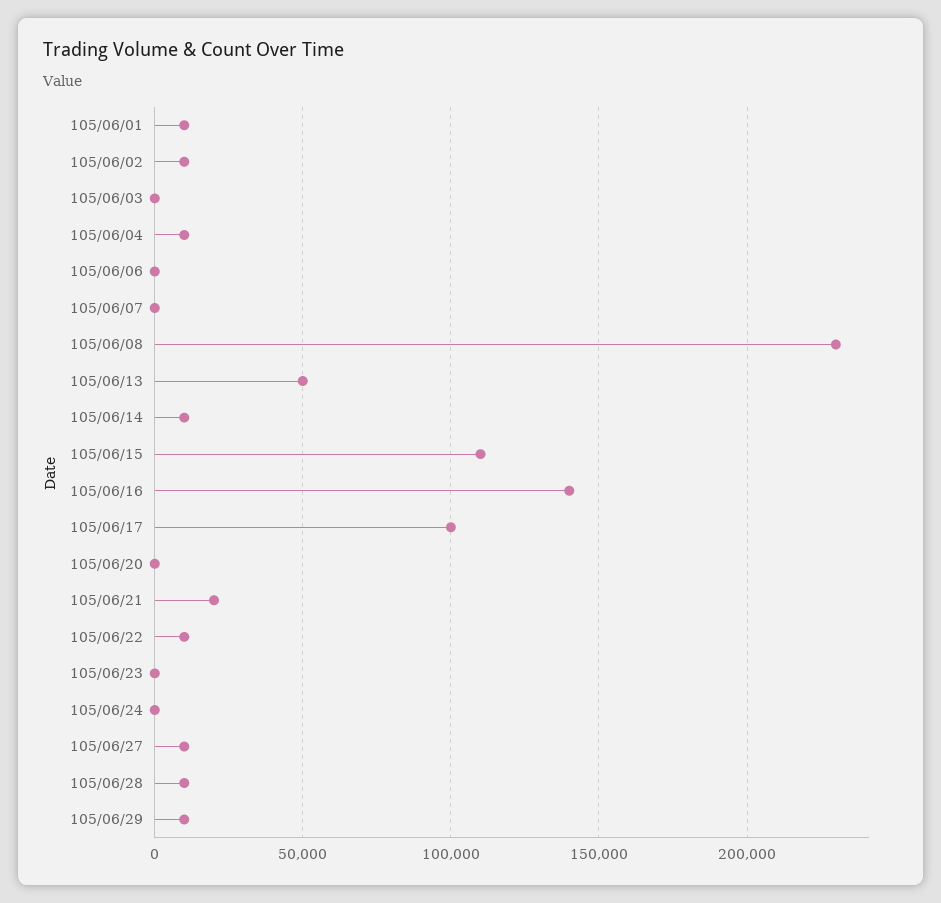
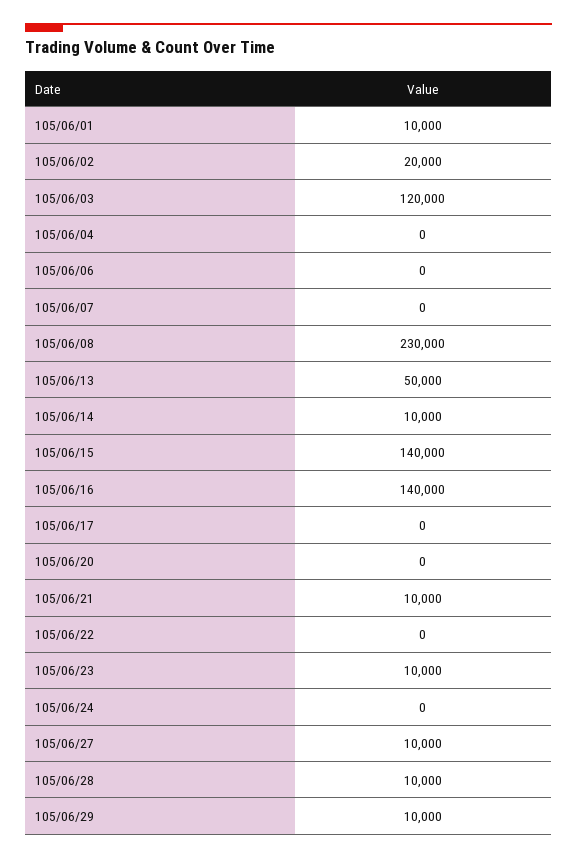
  {
    "105/06/01": 10000,
-   "105/06/02": 10000,
+   "105/06/02": 20000,
-   "105/06/03": 0,
+   "105/06/03": 120000,
-   "105/06/04": 10000,
+   "105/06/04": 0,
    "105/06/06": 0,
    "105/06/07": 0,
    "105/06/08": 230000,
    "105/06/13": 50000,
    "105/06/14": 10000,
-   "105/06/15": 110000,
+   "105/06/15": 140000,
    "105/06/16": 140000,
-   "105/06/17": 100000,
+   "105/06/17": 0,
    "105/06/20": 0,
-   "105/06/21": 20000,
+   "105/06/21": 10000,
-   "105/06/22": 10000,
+   "105/06/22": 0,
-   "105/06/23": 0,
+   "105/06/23": 10000,
    "105/06/24": 0,
    "105/06/27": 10000,
    "105/06/28": 10000,
    "105/06/29": 10000
  }

